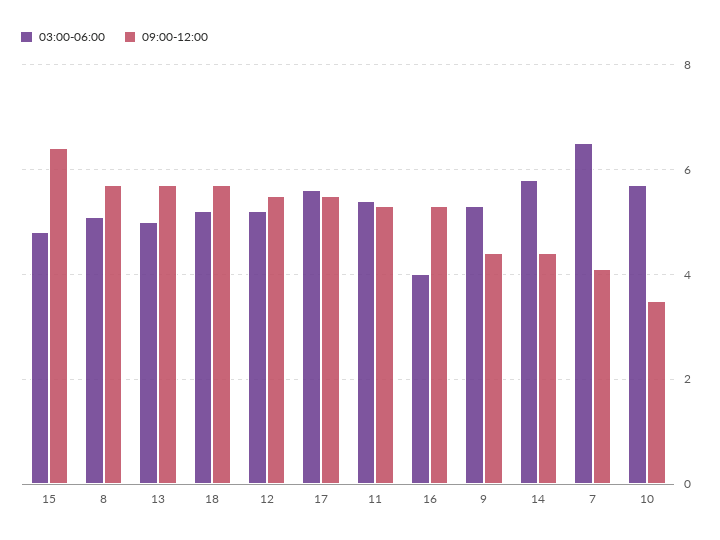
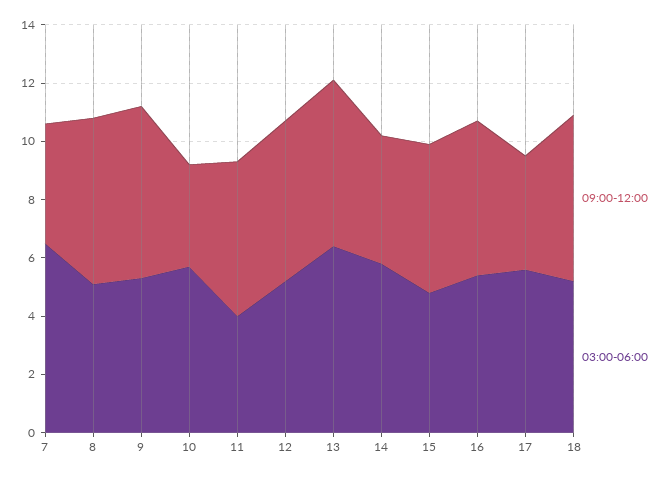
  {
    "03:00-06:00": {
      "15": 5,
      "8": 5,
-     "13": 5,
+     "13": 6.5,
      "18": 5,
      "12": 5,
      "17": 5.5,
-     "11": 5.5,
+     "11": 4,
-     "16": 4,
+     "16": 5.5,
      "9": 5.5,
      "14": 6,
      "7": 6.5,
      "10": 5.5
    },
    "09:00-12:00": {
-     "15": 6.5,
+     "15": 5,
      "8": 5.5,
      "13": 5.5,
      "18": 5.5,
      "12": 5.5,
-     "17": 5.5,
+     "17": 4,
      "11": 5.5,
      "16": 5.5,
-     "9": 4.5,
+     "9": 6,
      "14": 4.5,
      "7": 4,
      "10": 3.5
    }
  }

